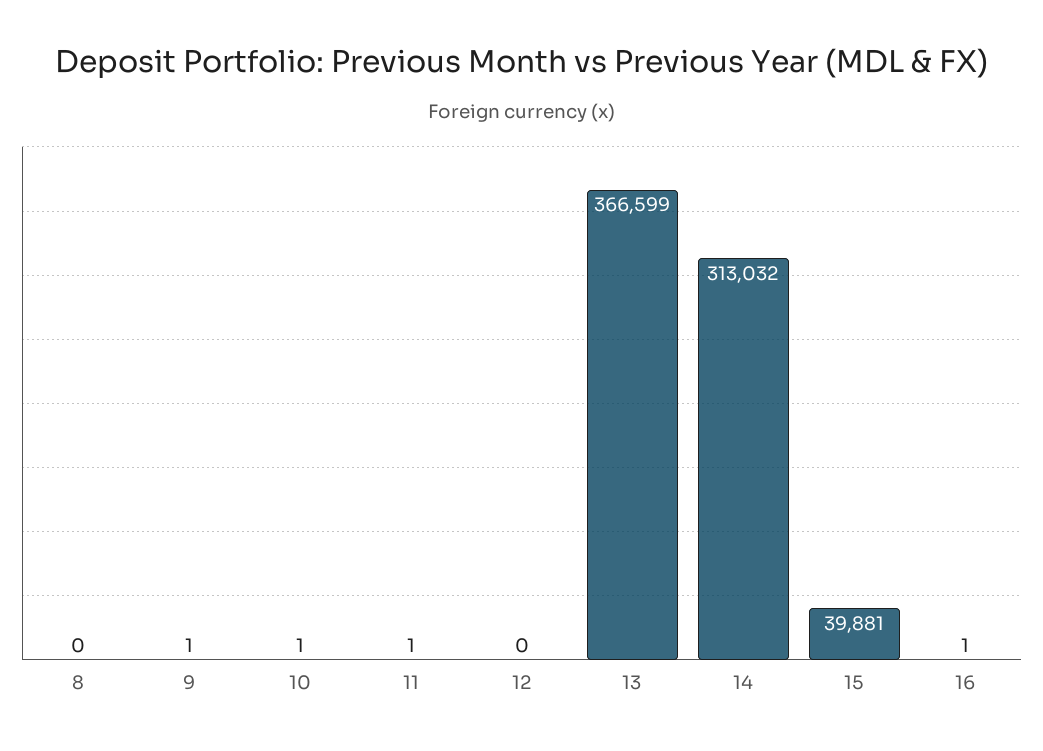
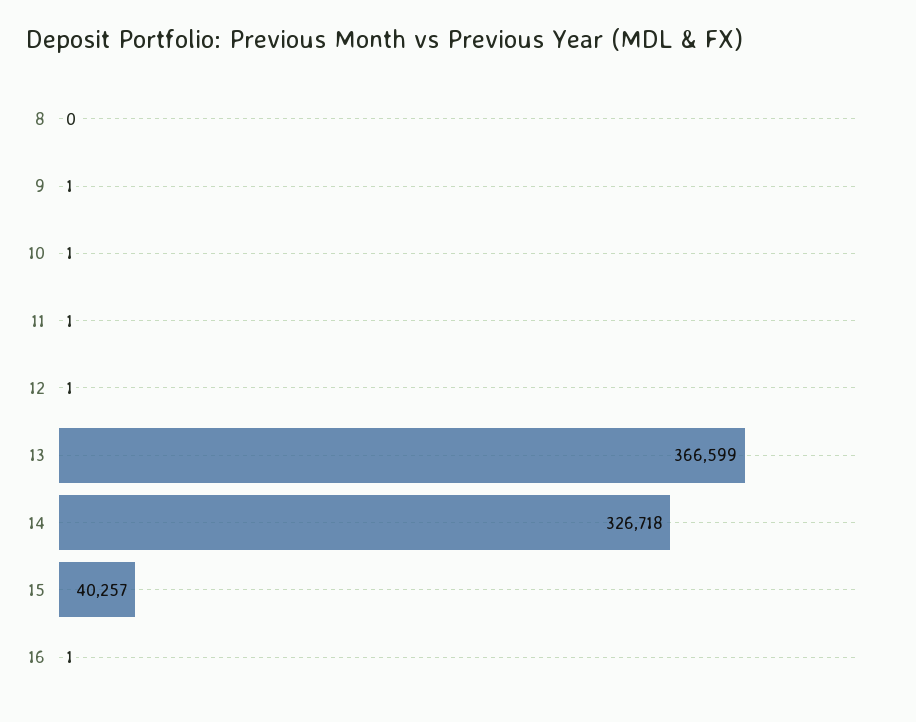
  {
    "8": 0,
    "9": 1,
    "10": 1,
    "11": 1,
-   "12": 0,
+   "12": 1,
    "13": 366599,
-   "14": 313032,
+   "14": 326718,
-   "15": 39881,
+   "15": 40257,
    "16": 1
  }

